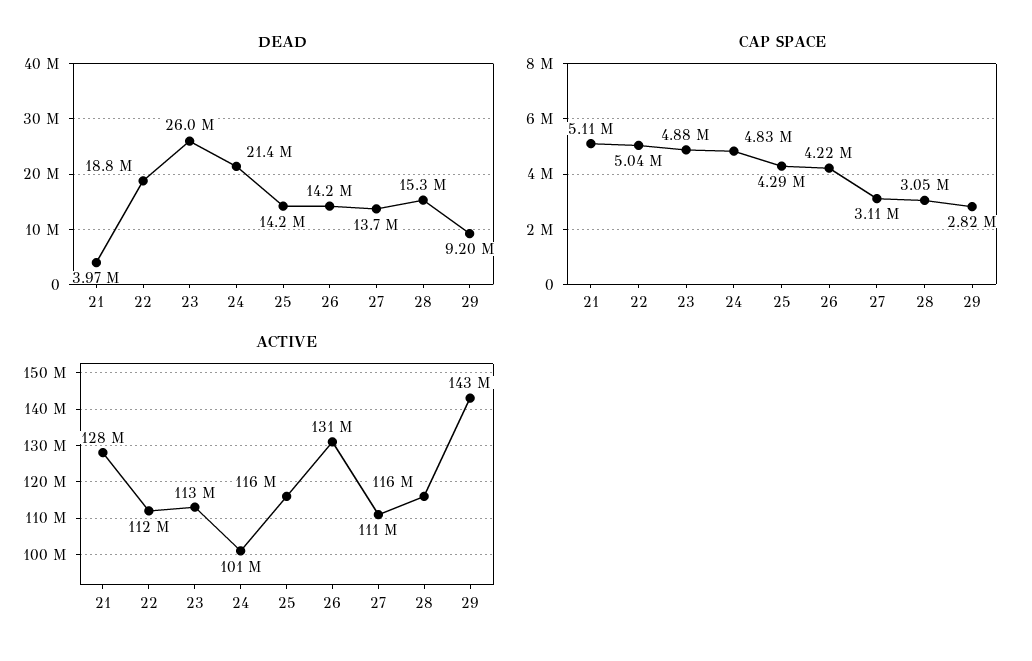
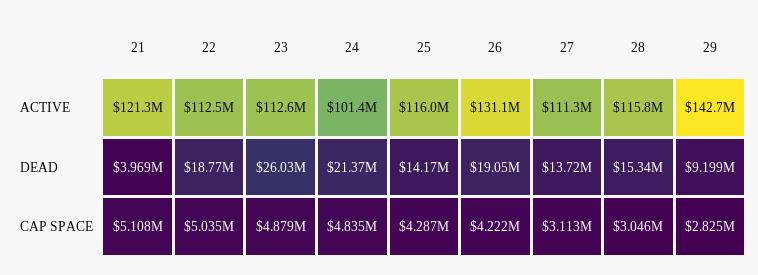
  {
    "DEAD": {
      "21": 3969000,
      "22": 18770000,
      "23": 26030000,
      "24": 21370000,
      "25": 14170000,
-     "26": 14200000,
+     "26": 19050000,
      "27": 13720000,
      "28": 15340000,
      "29": 9199000
    },
    "CAP SPACE": {
      "21": 5108000,
      "22": 5035000,
      "23": 4879000,
      "24": 4835000,
      "25": 4287000,
      "26": 4222000,
      "27": 3113000,
      "28": 3046000,
      "29": 2825000
    },
    "ACTIVE": {
-     "21": 128000000,
+     "21": 121300000,
      "22": 112500000,
      "23": 112600000,
      "24": 101400000,
      "25": 116000000,
      "26": 131100000,
      "27": 111300000,
      "28": 115800000,
      "29": 142700000
    }
  }

